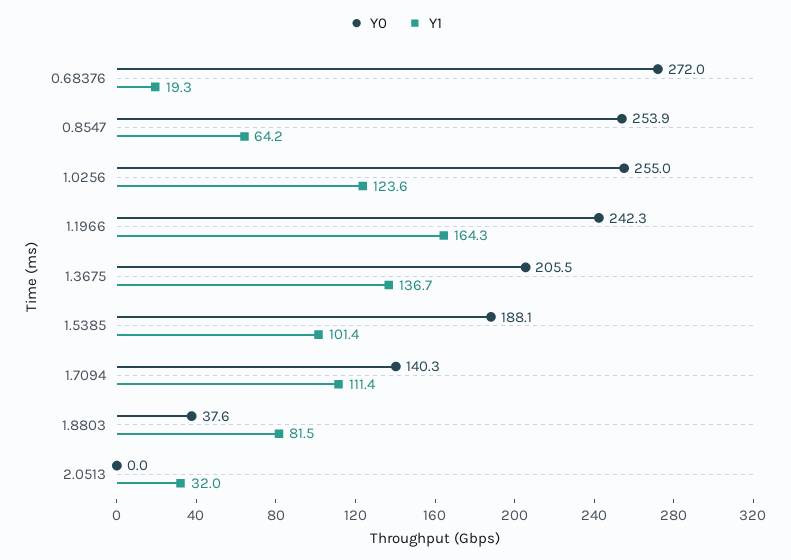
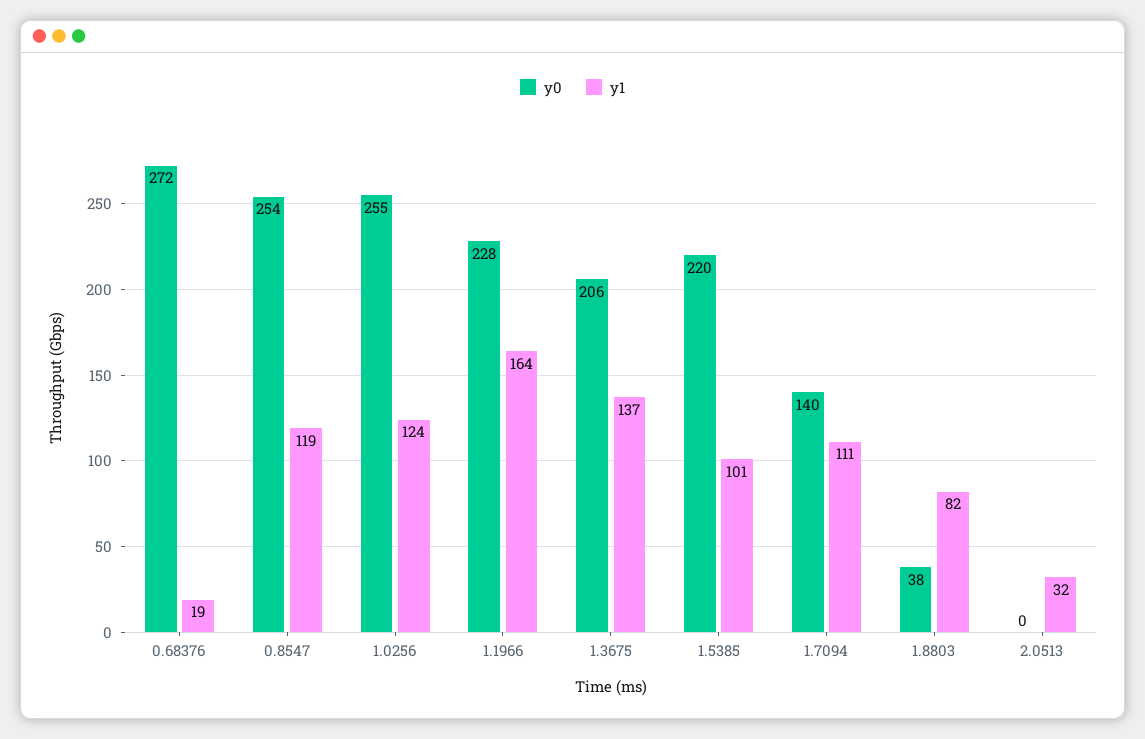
  {
    "Y0": {
      "0.68376": 272,
      "0.8547": 253.9,
      "1.0256": 255,
-     "1.1966": 242.3,
+     "1.1966": 228,
      "1.3675": 205.5,
-     "1.5385": 188.1,
+     "1.5385": 220,
      "1.7094": 140.3,
      "1.8803": 37.6,
      "2.0513": 0
    },
    "Y1": {
      "0.68376": 19.3,
-     "0.8547": 64.2,
+     "0.8547": 119,
      "1.0256": 123.6,
      "1.1966": 164.3,
      "1.3675": 136.7,
      "1.5385": 101.4,
      "1.7094": 111.4,
      "1.8803": 81.5,
      "2.0513": 32
    }
  }

